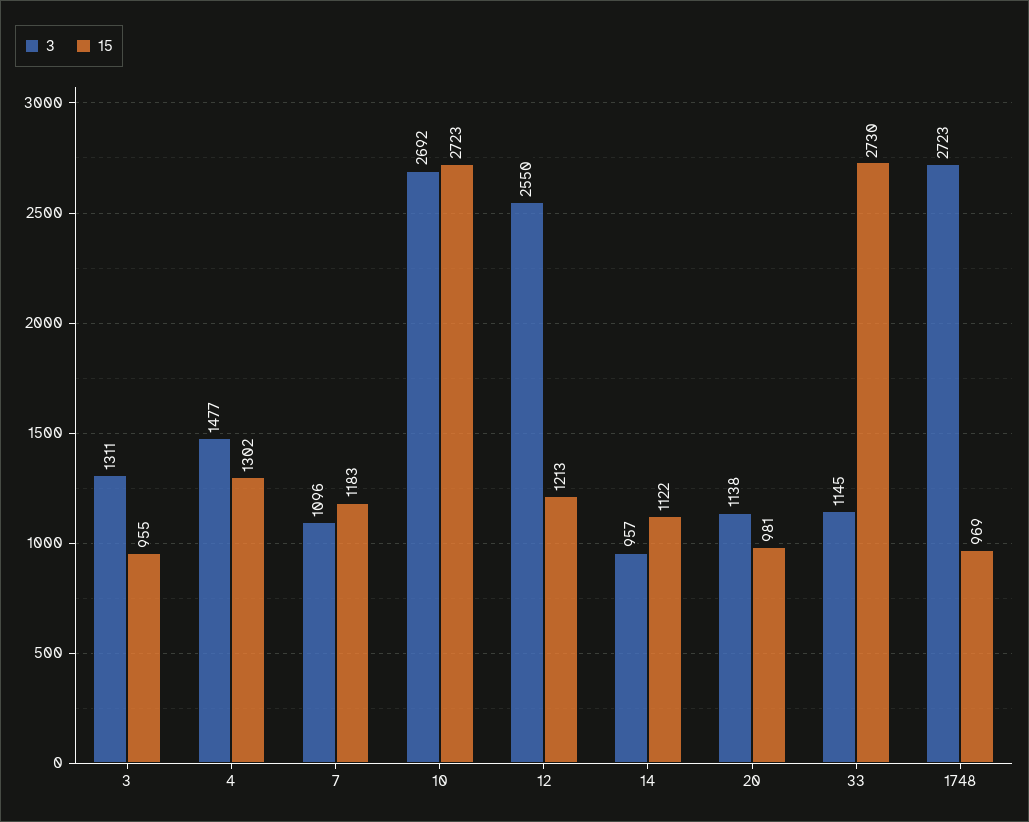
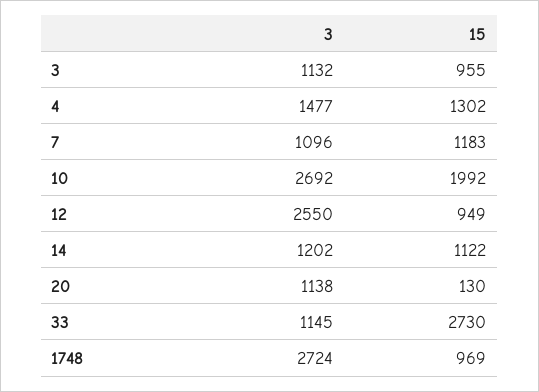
  {
    "3": {
-     "3": 1311,
+     "3": 1132,
      "4": 1477,
      "7": 1096,
      "10": 2692,
      "12": 2550,
-     "14": 957,
+     "14": 1202,
      "20": 1138,
      "33": 1145,
-     "1748": 2723
+     "1748": 2724
    },
    "15": {
      "3": 955,
      "4": 1302,
      "7": 1183,
-     "10": 2723,
+     "10": 1992,
-     "12": 1213,
+     "12": 949,
      "14": 1122,
-     "20": 981,
+     "20": 130,
      "33": 2730,
      "1748": 969
    }
  }

